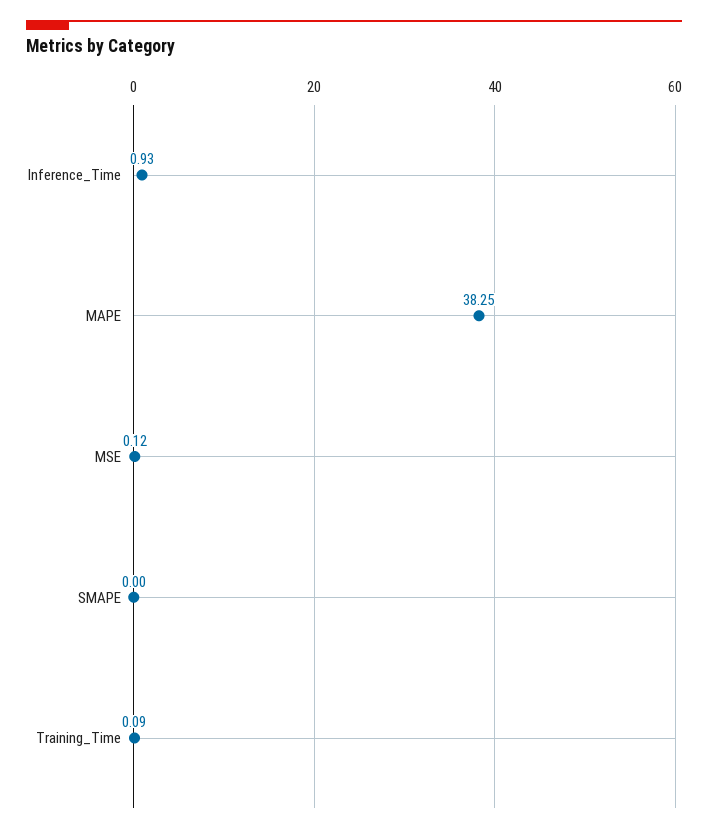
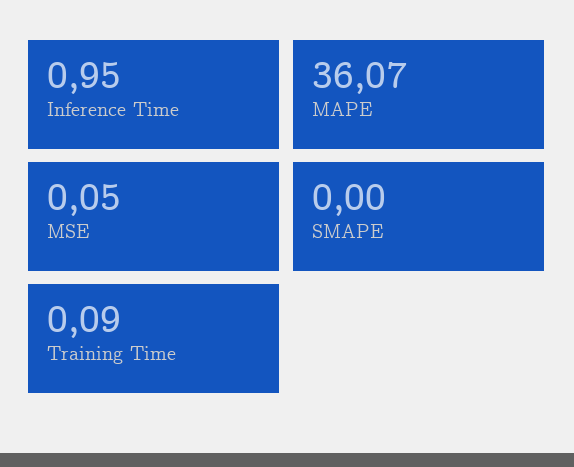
  {
-   "Inference_Time": 0.93,
+   "Inference_Time": 0.95,
-   "MAPE": 38.25,
+   "MAPE": 36.07,
-   "MSE": 0.12,
+   "MSE": 0.05,
    "SMAPE": 0,
    "Training_Time": 0.09
  }

